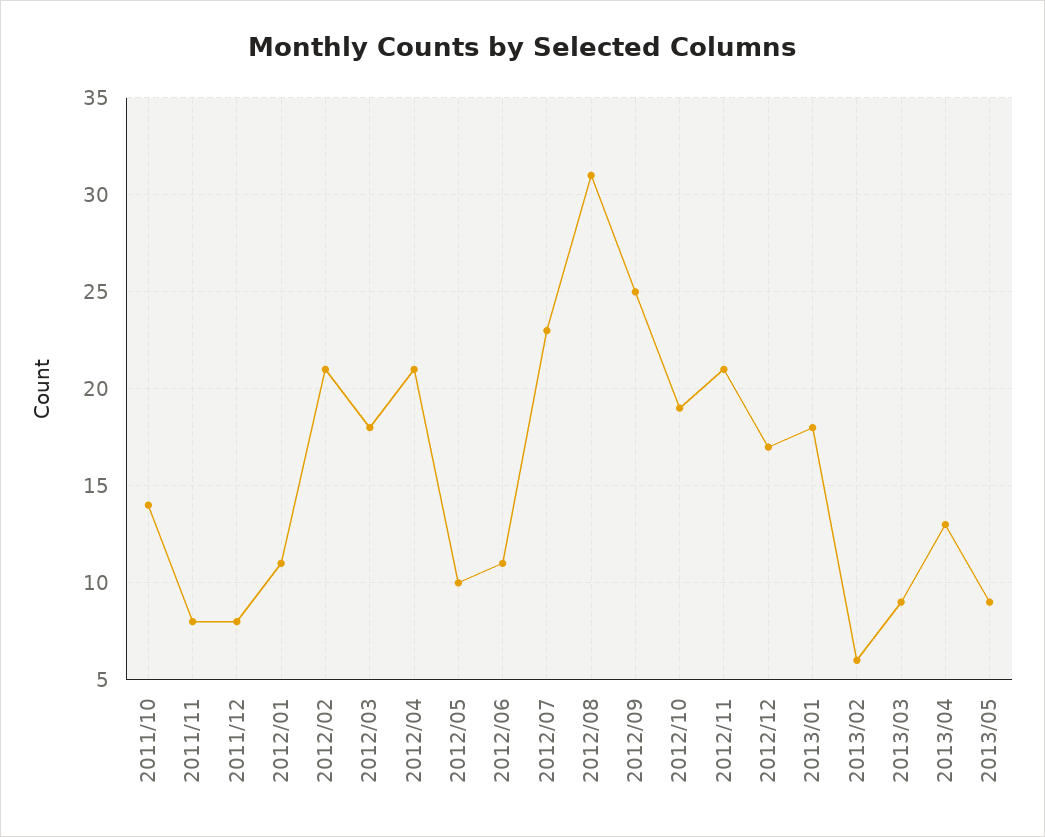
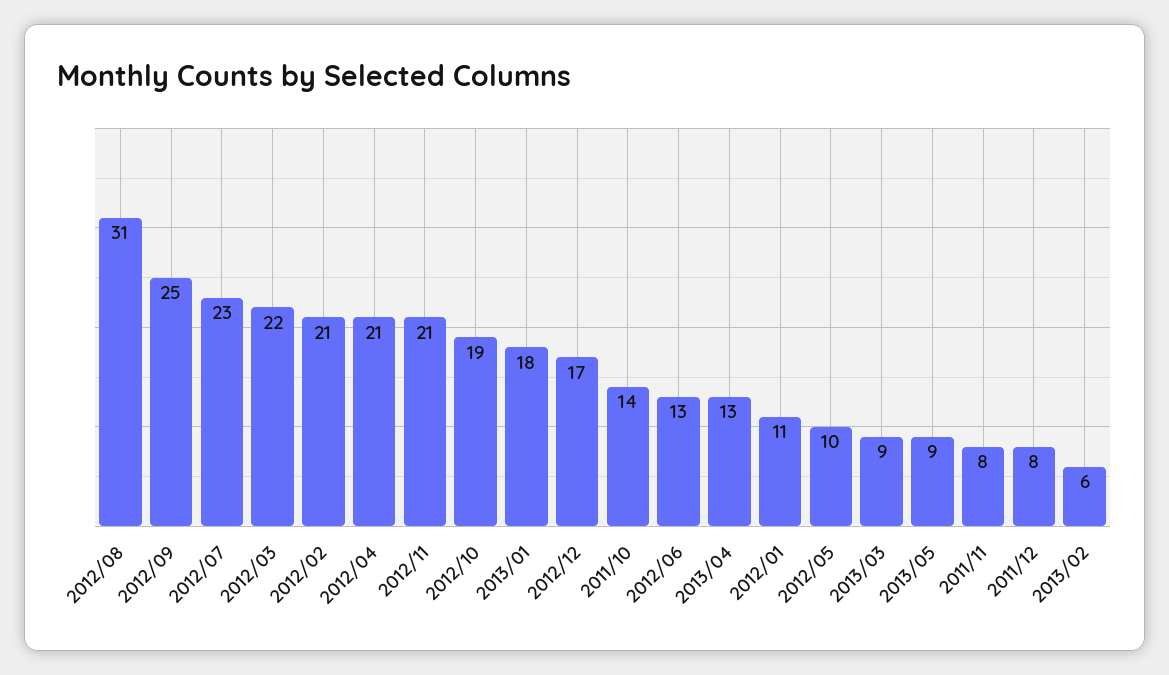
  {
    "2011/10": 14,
    "2011/11": 8,
    "2011/12": 8,
    "2012/01": 11,
    "2012/02": 21,
-   "2012/03": 18,
+   "2012/03": 22,
    "2012/04": 21,
    "2012/05": 10,
-   "2012/06": 11,
+   "2012/06": 13,
    "2012/07": 23,
    "2012/08": 31,
    "2012/09": 25,
    "2012/10": 19,
    "2012/11": 21,
    "2012/12": 17,
    "2013/01": 18,
    "2013/02": 6,
    "2013/03": 9,
    "2013/04": 13,
    "2013/05": 9
  }

